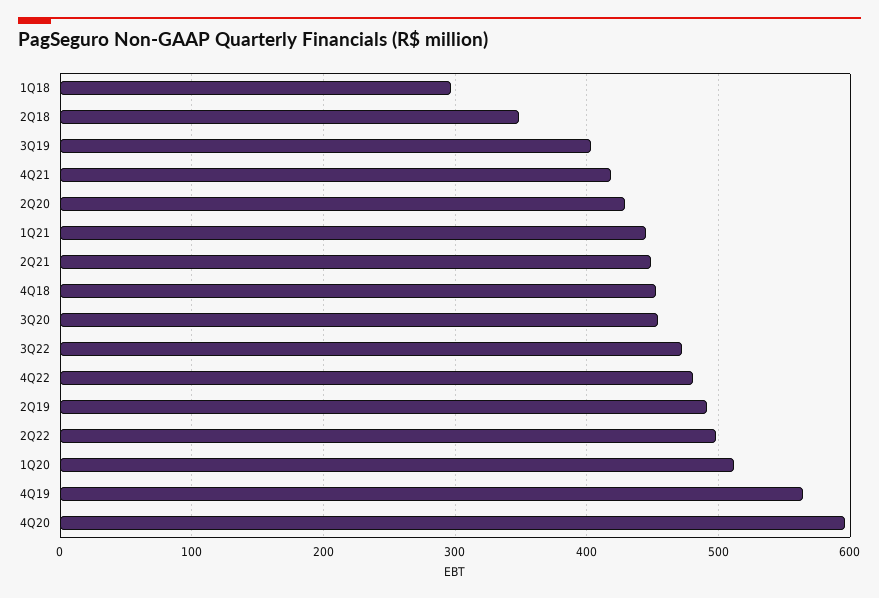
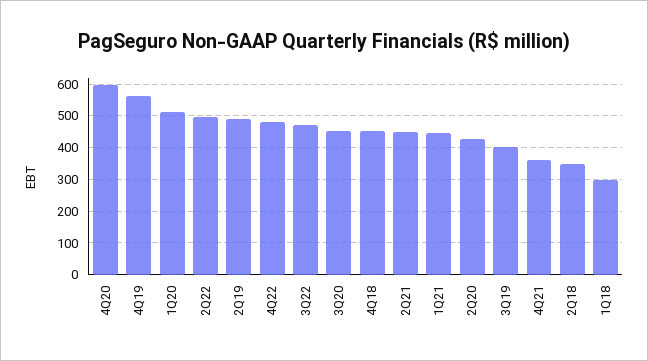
  {
    "1Q18": 300,
    "2Q18": 350,
    "3Q19": 400,
-   "4Q21": 420,
+   "4Q21": 360,
    "2Q20": 430,
    "1Q21": 440,
    "2Q21": 450,
    "4Q18": 450,
    "3Q20": 450,
    "3Q22": 470,
    "4Q22": 480,
    "2Q19": 490,
    "2Q22": 500,
    "1Q20": 510,
    "4Q19": 560,
    "4Q20": 600
  }

